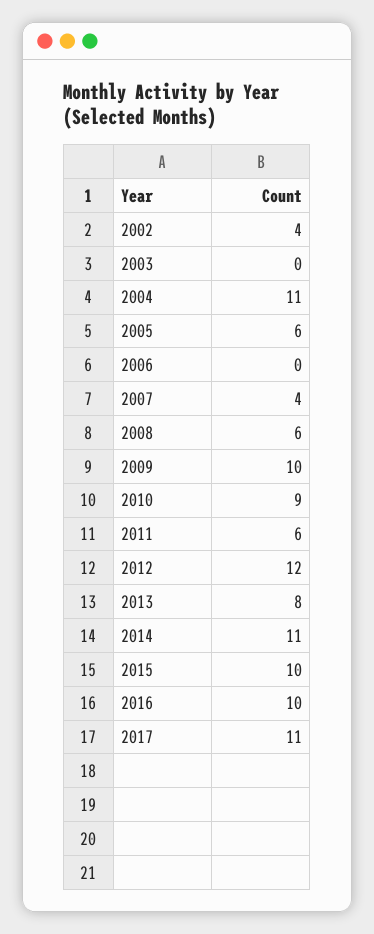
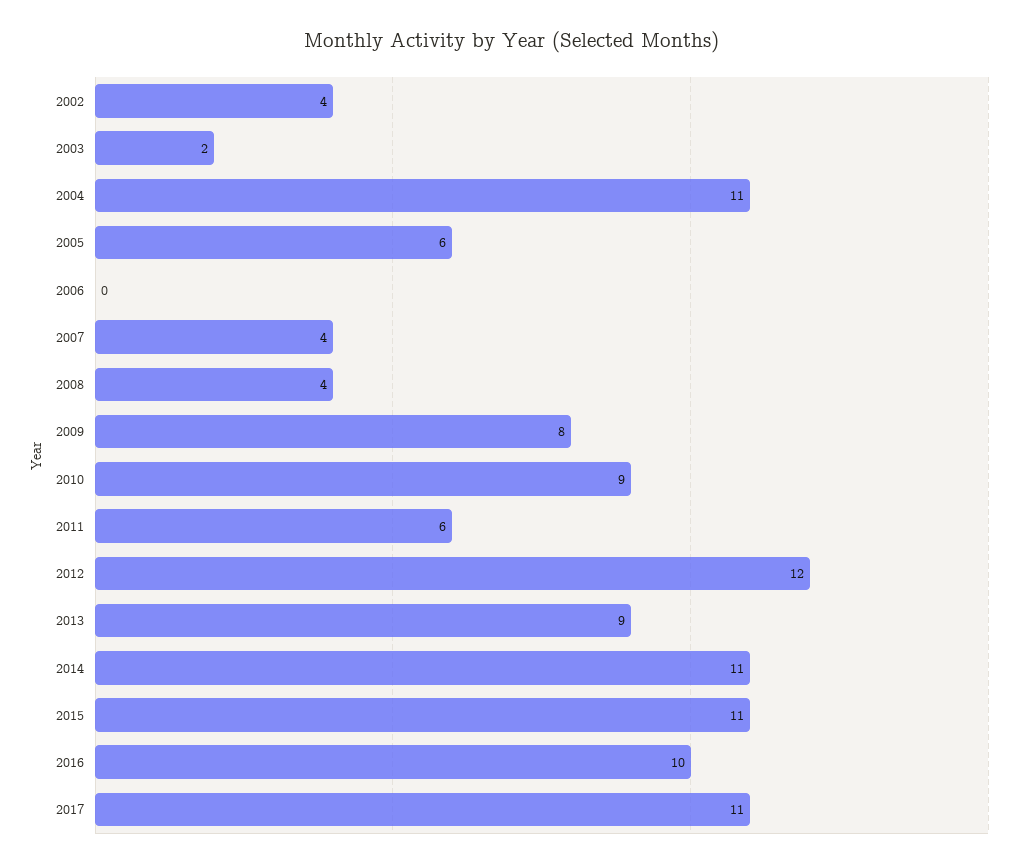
  {
    "2002": 4,
-   "2003": 0,
+   "2003": 2,
    "2004": 11,
    "2005": 6,
    "2006": 0,
    "2007": 4,
-   "2008": 6,
+   "2008": 4,
-   "2009": 10,
+   "2009": 8,
    "2010": 9,
    "2011": 6,
    "2012": 12,
-   "2013": 8,
+   "2013": 9,
    "2014": 11,
-   "2015": 10,
+   "2015": 11,
    "2016": 10,
    "2017": 11
  }

